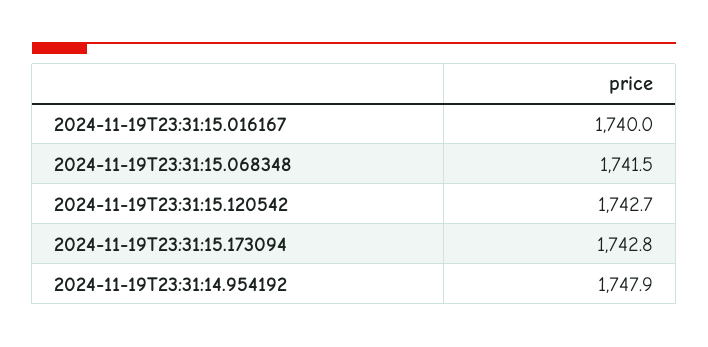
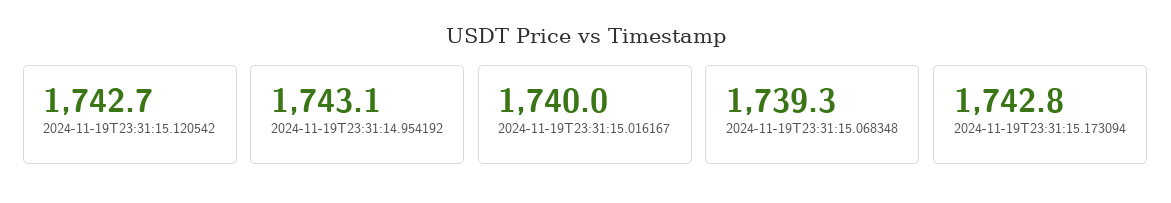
  {
    "2024-11-19T23:31:15.016167": 1740,
-   "2024-11-19T23:31:15.068348": 1741.5,
+   "2024-11-19T23:31:15.068348": 1739.3,
    "2024-11-19T23:31:15.120542": 1742.7,
    "2024-11-19T23:31:15.173094": 1742.8,
-   "2024-11-19T23:31:14.954192": 1747.9
+   "2024-11-19T23:31:14.954192": 1743.1
  }

